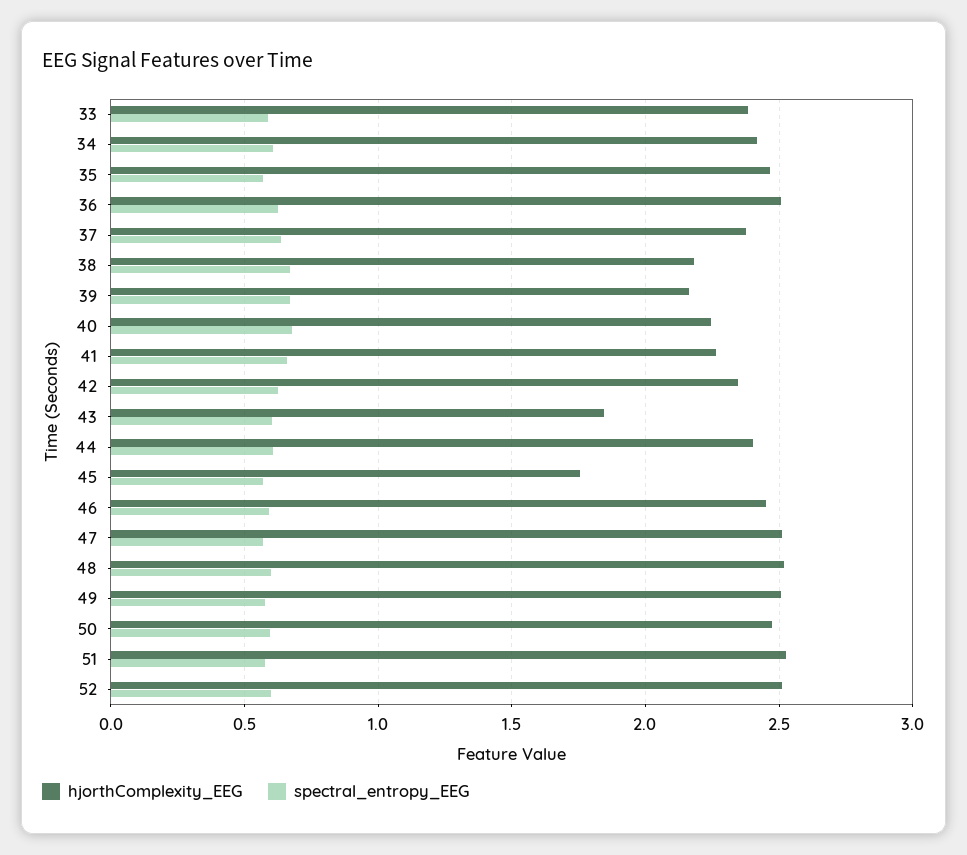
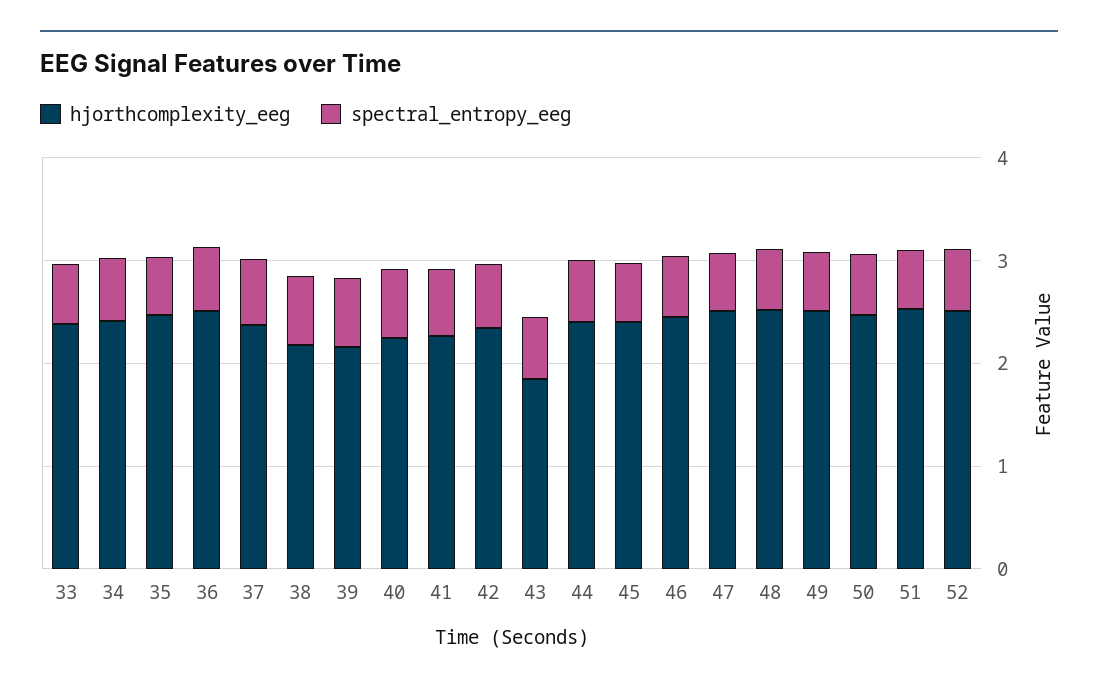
  {
    "hjorthComplexity_EEG": {
      "33": 2.4,
      "34": 2.4,
      "35": 2.45,
      "36": 2.5,
      "37": 2.4,
      "38": 2.2,
      "39": 2.15,
      "40": 2.25,
      "41": 2.25,
      "42": 2.35,
      "43": 1.85,
      "44": 2.4,
-     "45": 1.75,
+     "45": 2.4,
      "46": 2.45,
      "47": 2.5,
      "48": 2.5,
      "49": 2.5,
      "50": 2.45,
      "51": 2.55,
      "52": 2.5
    },
    "spectral_entropy_EEG": {
      "33": 0.6,
      "34": 0.6,
      "35": 0.55,
      "36": 0.65,
      "37": 0.65,
      "38": 0.65,
      "39": 0.65,
      "40": 0.7,
      "41": 0.65,
      "42": 0.65,
      "43": 0.6,
      "44": 0.6,
      "45": 0.55,
      "46": 0.6,
      "47": 0.55,
      "48": 0.6,
      "49": 0.6,
      "50": 0.6,
      "51": 0.6,
      "52": 0.6
    }
  }

